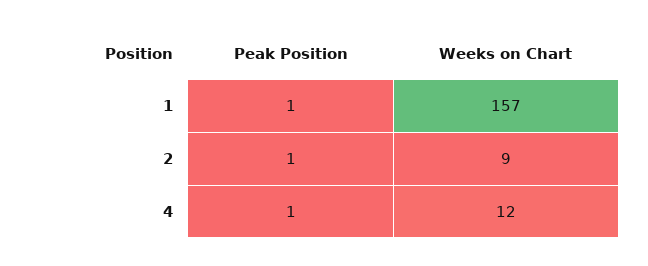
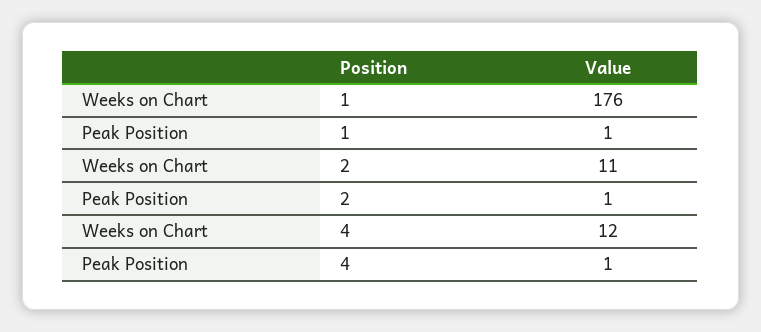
  {
    "Peak Position": {
      "1": 1,
      "2": 1,
      "4": 1
    },
    "Weeks on Chart": {
-     "1": 157,
+     "1": 176,
-     "2": 9,
+     "2": 11,
      "4": 12
    }
  }

